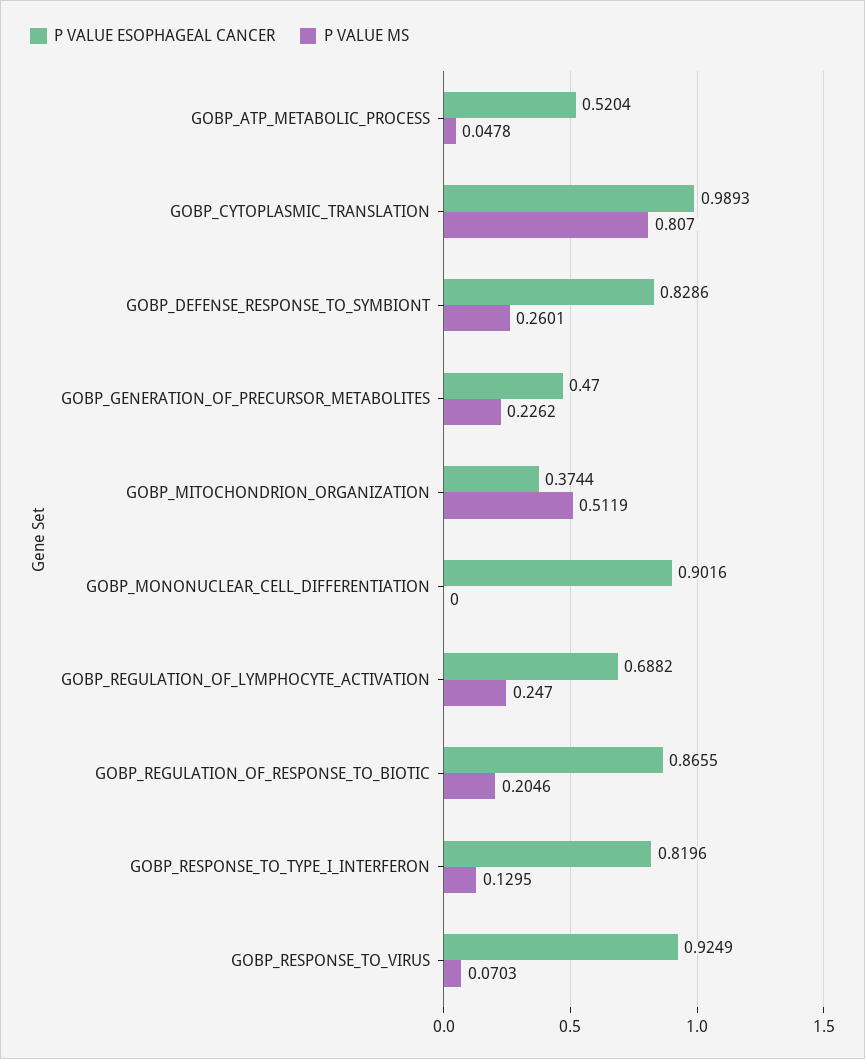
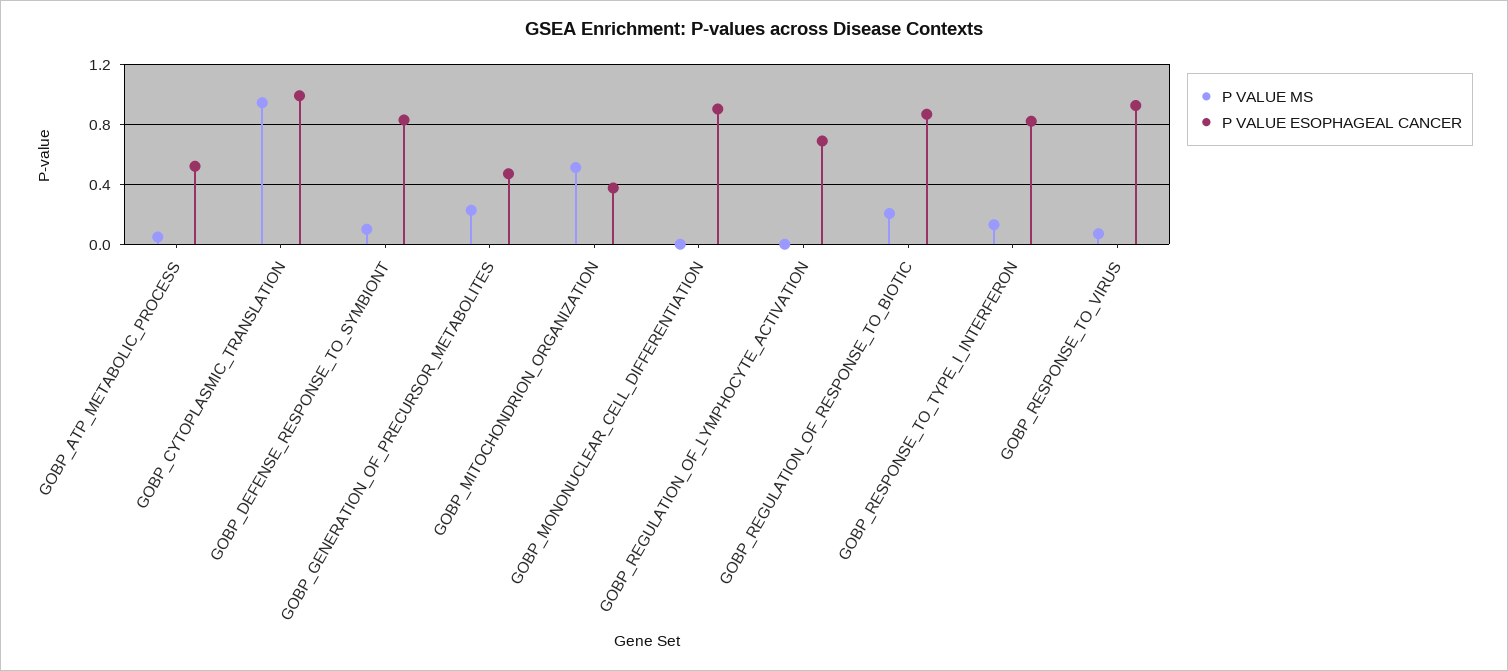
  {
    "P VALUE ESOPHAGEAL CANCER": {
      "GOBP_ATP_METABOLIC_PROCESS": 0.5204,
      "GOBP_CYTOPLASMIC_TRANSLATION": 0.9893,
      "GOBP_DEFENSE_RESPONSE_TO_SYMBIONT": 0.8286,
      "GOBP_GENERATION_OF_PRECURSOR_METABOLITES": 0.47,
      "GOBP_MITOCHONDRION_ORGANIZATION": 0.3744,
      "GOBP_MONONUCLEAR_CELL_DIFFERENTIATION": 0.9016,
      "GOBP_REGULATION_OF_LYMPHOCYTE_ACTIVATION": 0.6882,
      "GOBP_REGULATION_OF_RESPONSE_TO_BIOTIC": 0.8655,
      "GOBP_RESPONSE_TO_TYPE_I_INTERFERON": 0.8196,
      "GOBP_RESPONSE_TO_VIRUS": 0.9249
    },
    "P VALUE MS": {
      "GOBP_ATP_METABOLIC_PROCESS": 0.0478,
-     "GOBP_CYTOPLASMIC_TRANSLATION": 0.807,
+     "GOBP_CYTOPLASMIC_TRANSLATION": 0.95,
-     "GOBP_DEFENSE_RESPONSE_TO_SYMBIONT": 0.2601,
+     "GOBP_DEFENSE_RESPONSE_TO_SYMBIONT": 0.1,
      "GOBP_GENERATION_OF_PRECURSOR_METABOLITES": 0.2262,
      "GOBP_MITOCHONDRION_ORGANIZATION": 0.5119,
      "GOBP_MONONUCLEAR_CELL_DIFFERENTIATION": 0,
-     "GOBP_REGULATION_OF_LYMPHOCYTE_ACTIVATION": 0.247,
+     "GOBP_REGULATION_OF_LYMPHOCYTE_ACTIVATION": 0,
      "GOBP_REGULATION_OF_RESPONSE_TO_BIOTIC": 0.2046,
      "GOBP_RESPONSE_TO_TYPE_I_INTERFERON": 0.1295,
      "GOBP_RESPONSE_TO_VIRUS": 0.0703
    }
  }

